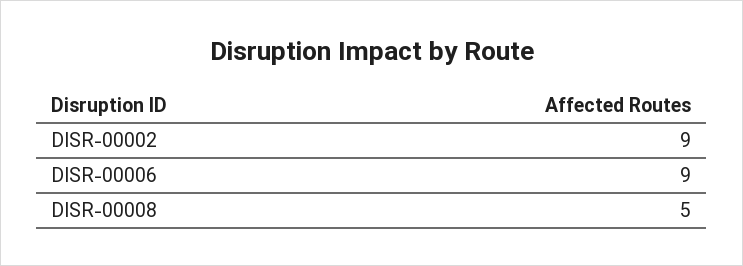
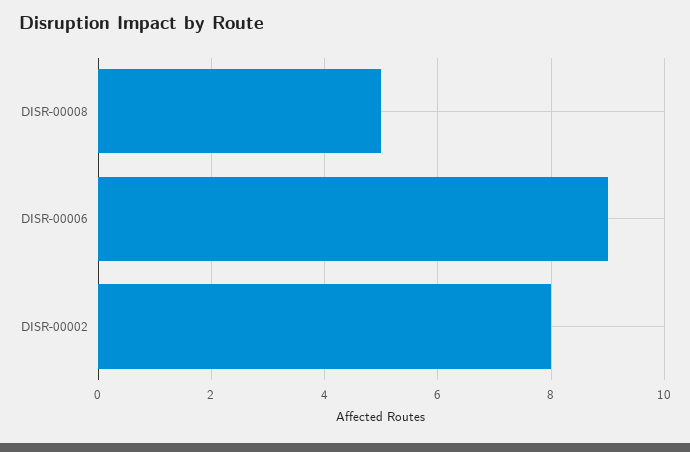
  {
-   "DISR-00002": 9,
+   "DISR-00002": 8,
    "DISR-00006": 9,
    "DISR-00008": 5
  }

